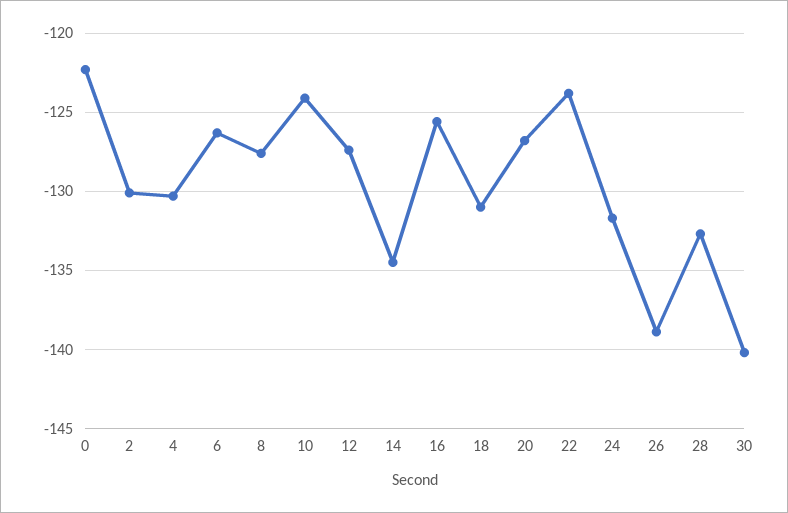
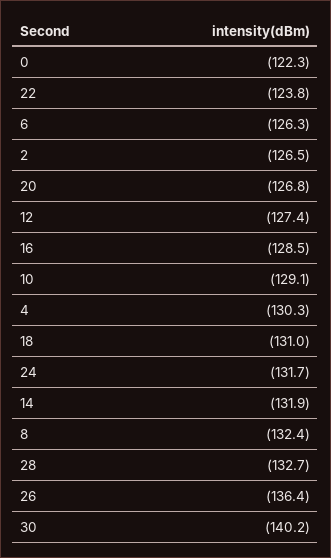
  {
    "0": -122.3,
-   "2": -130,
+   "2": -126.5,
    "4": -130.3,
    "6": -126.3,
-   "8": -127.5,
+   "8": -132.4,
-   "10": -124,
+   "10": -129.1,
    "12": -127.4,
-   "14": -134.5,
+   "14": -131.9,
-   "16": -125.5,
+   "16": -128.5,
    "18": -131,
    "20": -126.8,
    "22": -123.8,
    "24": -131.7,
-   "26": -139,
+   "26": -136.4,
    "28": -132.7,
    "30": -140.2
  }

